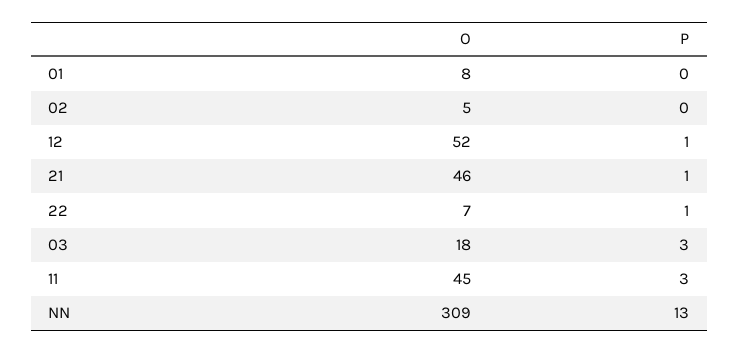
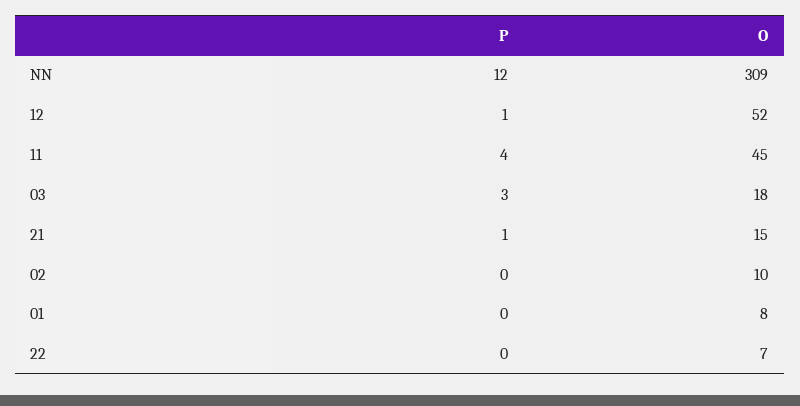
  {
    "O": {
      "01": 8,
-     "02": 5,
+     "02": 10,
      "12": 52,
-     "21": 46,
+     "21": 15,
      "22": 7,
      "03": 18,
      "11": 45,
      "NN": 309
    },
    "P": {
      "01": 0,
      "02": 0,
      "12": 1,
      "21": 1,
-     "22": 1,
+     "22": 0,
      "03": 3,
-     "11": 3,
+     "11": 4,
-     "NN": 13
+     "NN": 12
    }
  }

